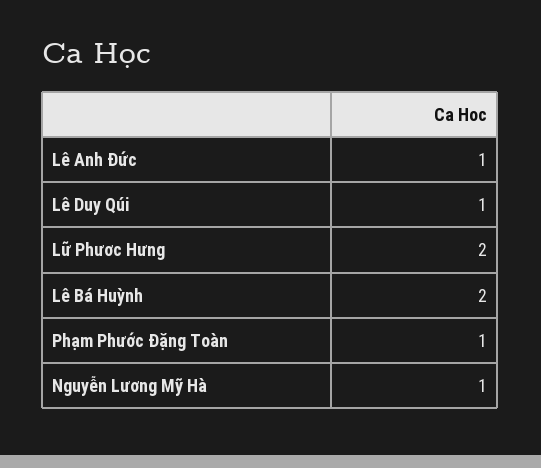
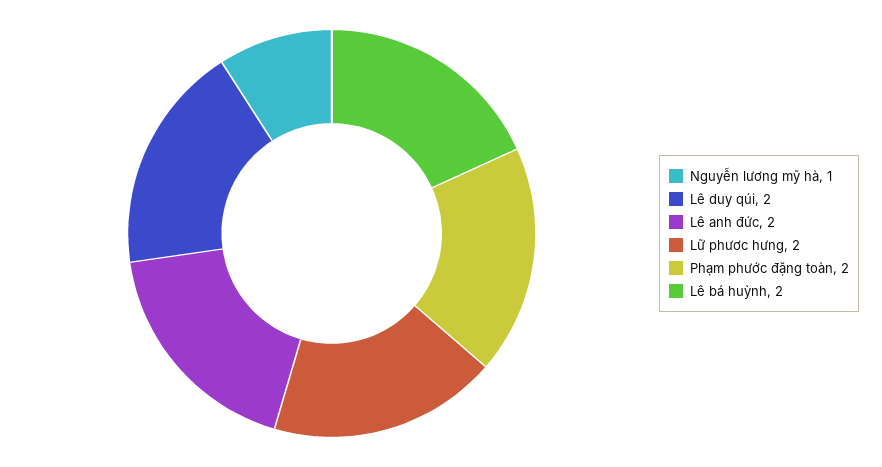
  {
-   "Lê Anh Đức": 1,
+   "Lê Anh Đức": 2,
-   "Lê Duy Qúi": 1,
+   "Lê Duy Qúi": 2,
    "Lữ Phươc Hưng": 2,
    "Lê Bá Huỳnh": 2,
-   "Phạm Phước Đặng Toàn": 1,
+   "Phạm Phước Đặng Toàn": 2,
    "Nguyễn Lương Mỹ Hà": 1
  }

